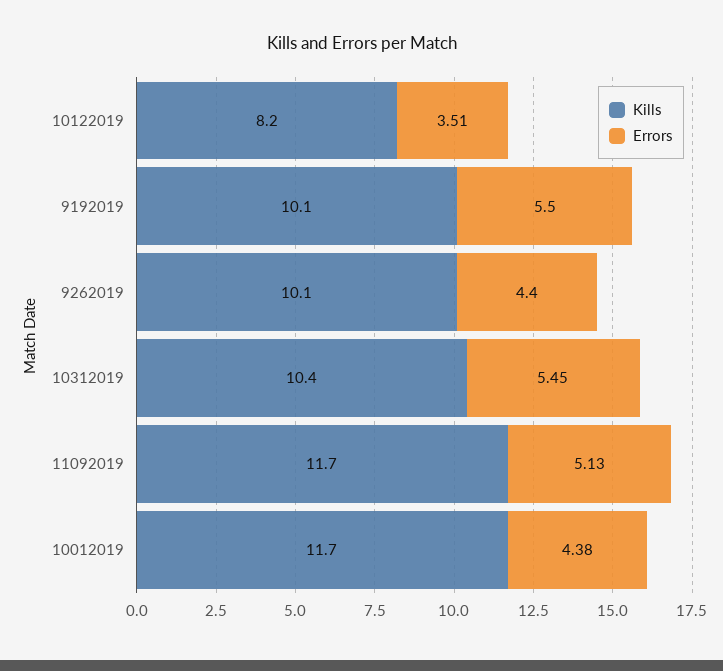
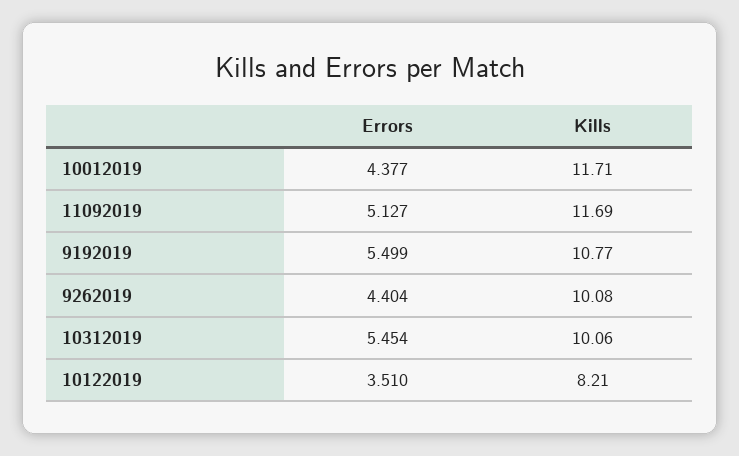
  {
    "Kills": {
      "10122019": 8.21,
-     "9192019": 10.1,
+     "9192019": 10.77,
      "9262019": 10.08,
-     "10312019": 10.4,
+     "10312019": 10.06,
      "11092019": 11.69,
      "10012019": 11.71
    },
    "Errors": {
      "10122019": 3.51,
      "9192019": 5.499,
      "9262019": 4.404,
      "10312019": 5.454,
      "11092019": 5.127,
      "10012019": 4.377
    }
  }

